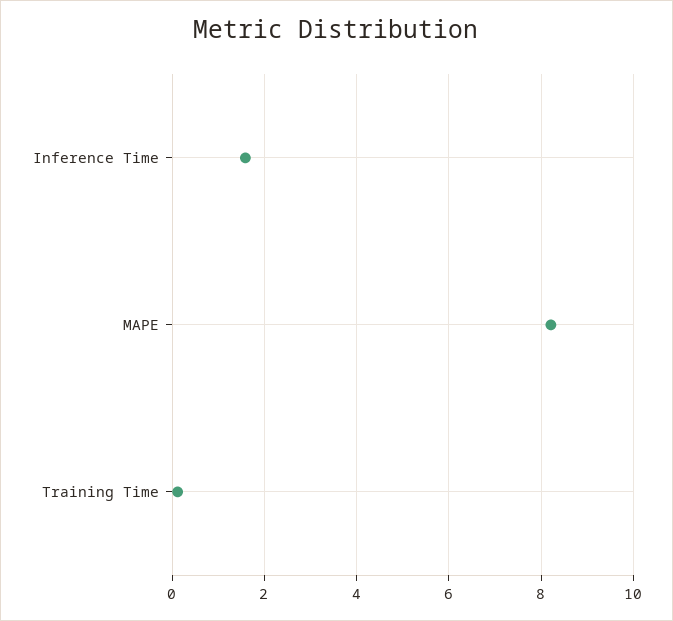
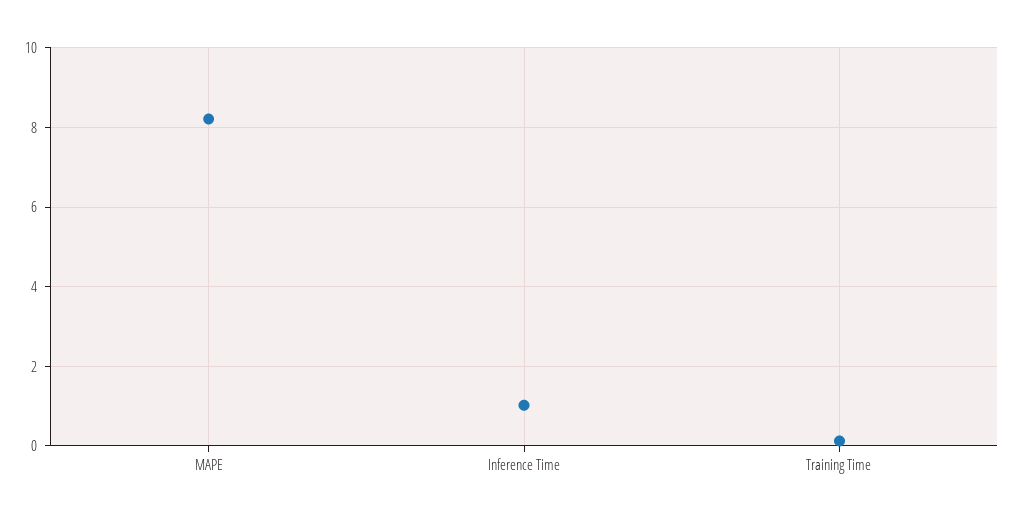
  {
-   "Inference Time": 1.6,
+   "Inference Time": 1,
    "MAPE": 8.2,
    "Training Time": 0.2
  }

